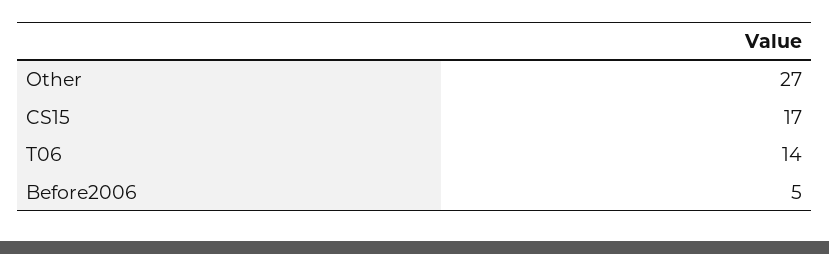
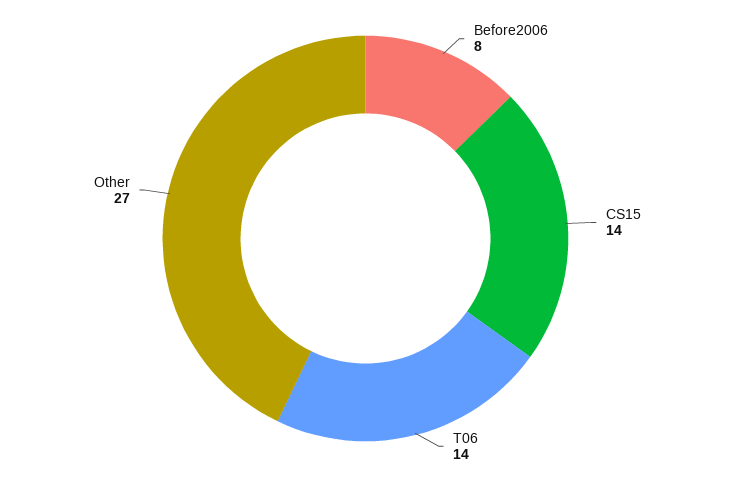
  {
    "Other": 27,
-   "CS15": 17,
+   "CS15": 14,
    "T06": 14,
-   "Before2006": 5
+   "Before2006": 8
  }

